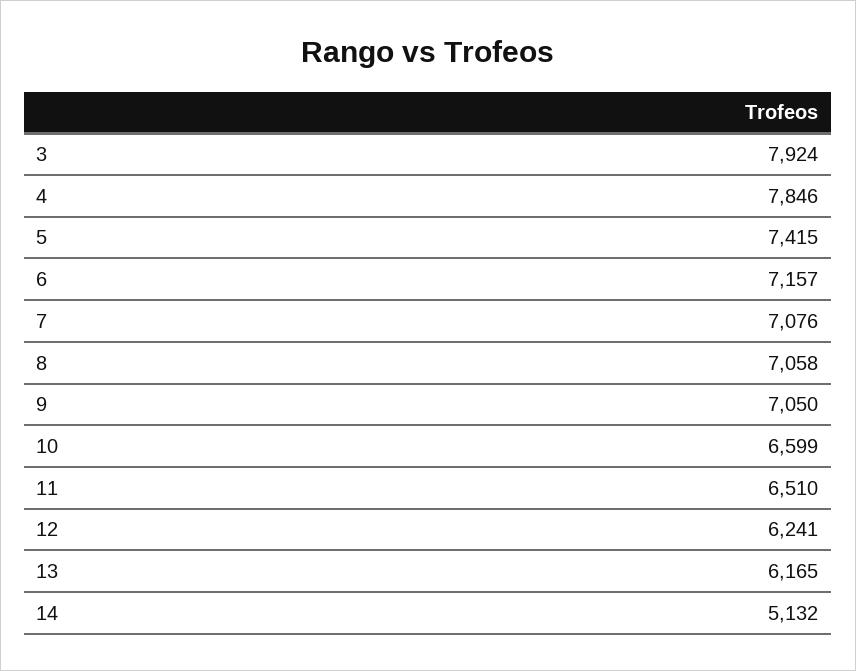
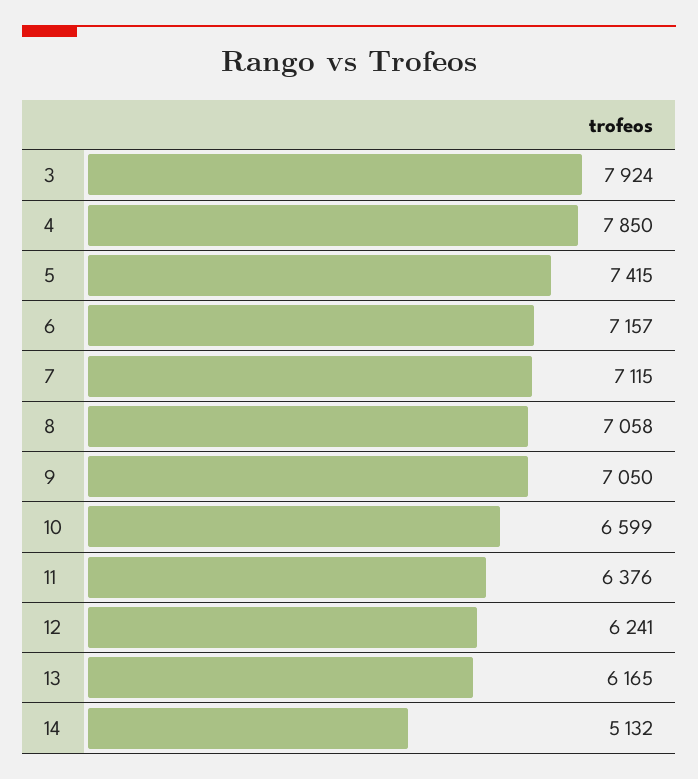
  {
    "3": 7924,
-   "4": 7846,
+   "4": 7850,
    "5": 7415,
    "6": 7157,
-   "7": 7076,
+   "7": 7115,
    "8": 7058,
    "9": 7050,
    "10": 6599,
-   "11": 6510,
+   "11": 6376,
    "12": 6241,
    "13": 6165,
    "14": 5132
  }

